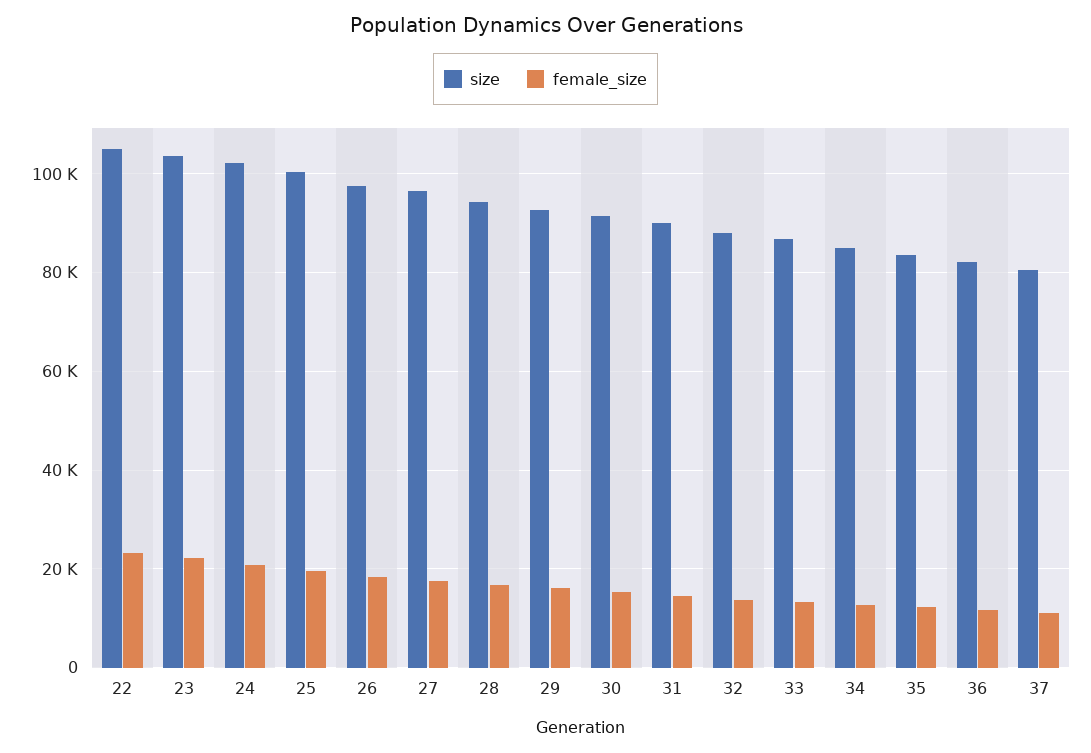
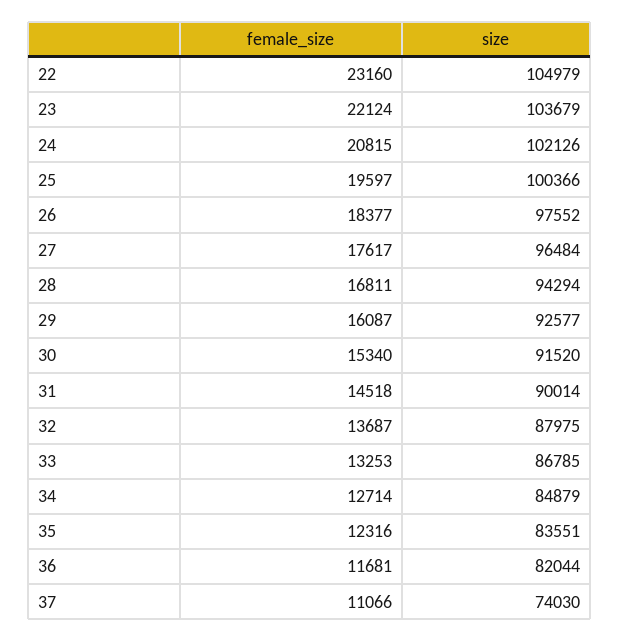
  {
    "size": {
      "22": 104979,
      "23": 103679,
      "24": 102126,
      "25": 100366,
      "26": 97552,
      "27": 96484,
      "28": 94294,
      "29": 92577,
      "30": 91520,
      "31": 90014,
      "32": 87975,
      "33": 86785,
      "34": 84879,
      "35": 83551,
      "36": 82044,
-     "37": 80000
+     "37": 74030
    },
    "female_size": {
      "22": 23160,
      "23": 22124,
      "24": 20815,
      "25": 19597,
      "26": 18377,
      "27": 17617,
      "28": 16811,
      "29": 16087,
      "30": 15340,
      "31": 14518,
      "32": 13687,
      "33": 13253,
      "34": 12714,
      "35": 12316,
      "36": 11681,
      "37": 11066
    }
  }

